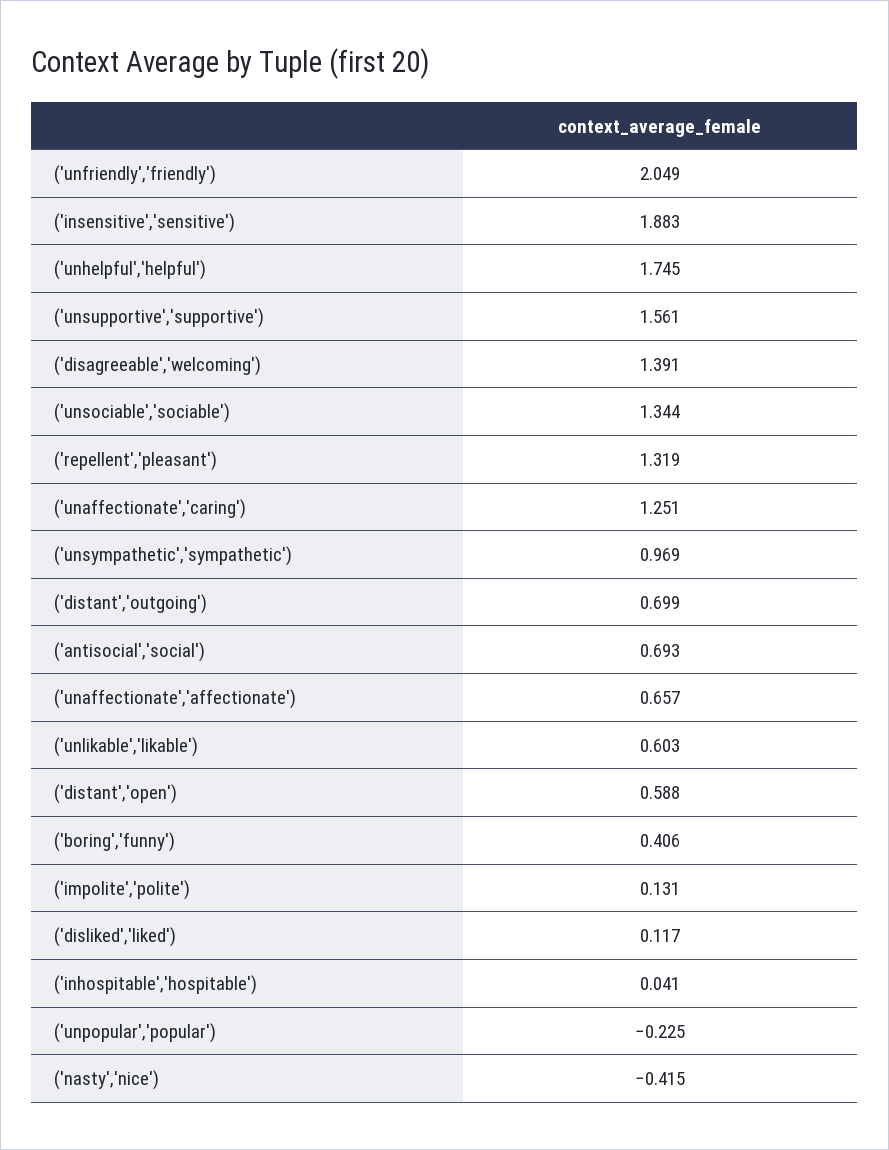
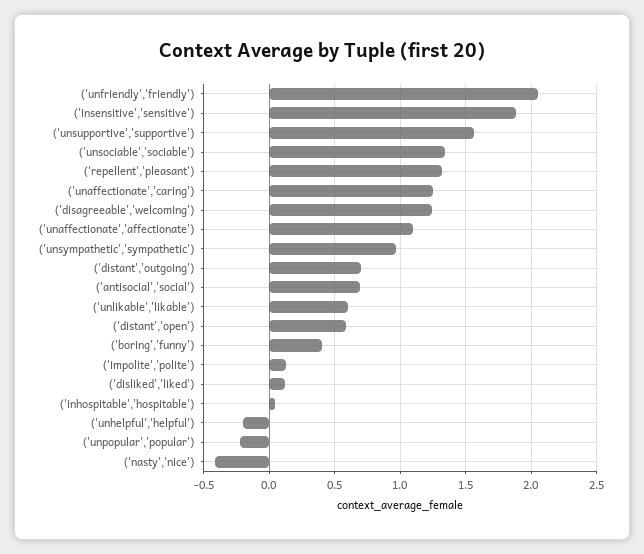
  {
    "('unfriendly','friendly')": 2.049,
    "('insensitive','sensitive')": 1.883,
-   "('unhelpful','helpful')": 1.745,
+   "('unhelpful','helpful')": -0.2,
    "('unsupportive','supportive')": 1.561,
-   "('disagreeable','welcoming')": 1.391,
+   "('disagreeable','welcoming')": 1.25,
    "('unsociable','sociable')": 1.344,
    "('repellent','pleasant')": 1.319,
    "('unaffectionate','caring')": 1.251,
    "('unsympathetic','sympathetic')": 0.969,
    "('distant','outgoing')": 0.699,
    "('antisocial','social')": 0.693,
-   "('unaffectionate','affectionate')": 0.657,
+   "('unaffectionate','affectionate')": 1.1,
    "('unlikable','likable')": 0.603,
    "('distant','open')": 0.588,
    "('boring','funny')": 0.406,
    "('impolite','polite')": 0.131,
    "('disliked','liked')": 0.117,
    "('inhospitable','hospitable')": 0.041,
    "('unpopular','popular')": -0.225,
    "('nasty','nice')": -0.415
  }

